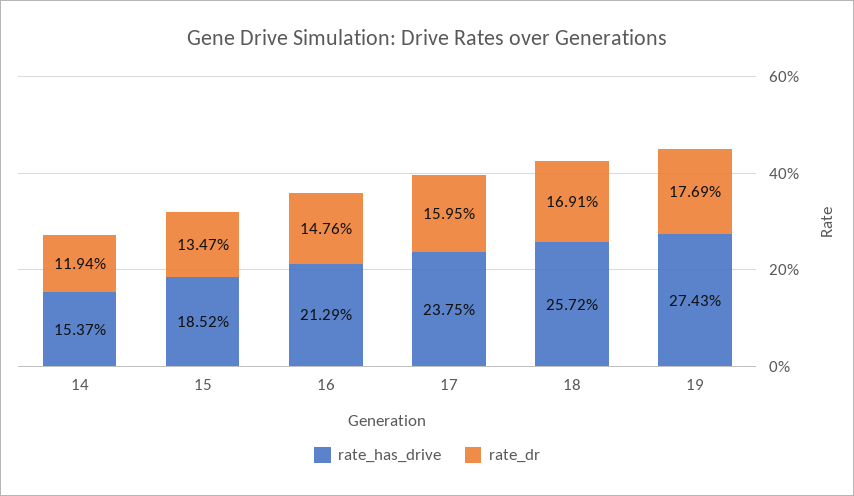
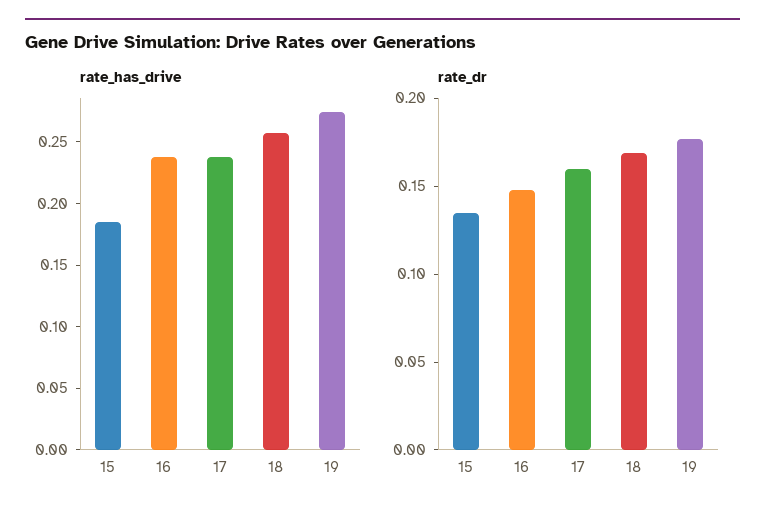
  {
    "rate_has_drive": {
-     "14": 0.1537,
      "15": 0.1852,
-     "16": 0.2129,
+     "16": 0.24,
      "17": 0.2375,
      "18": 0.2572,
      "19": 0.2743
    },
    "rate_dr": {
-     "14": 0.1194,
      "15": 0.1347,
      "16": 0.1476,
      "17": 0.1595,
      "18": 0.1691,
      "19": 0.1769
    }
  }

